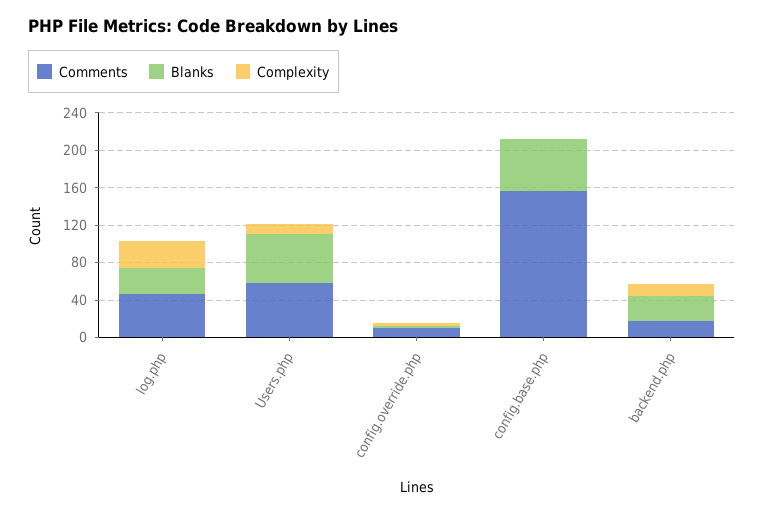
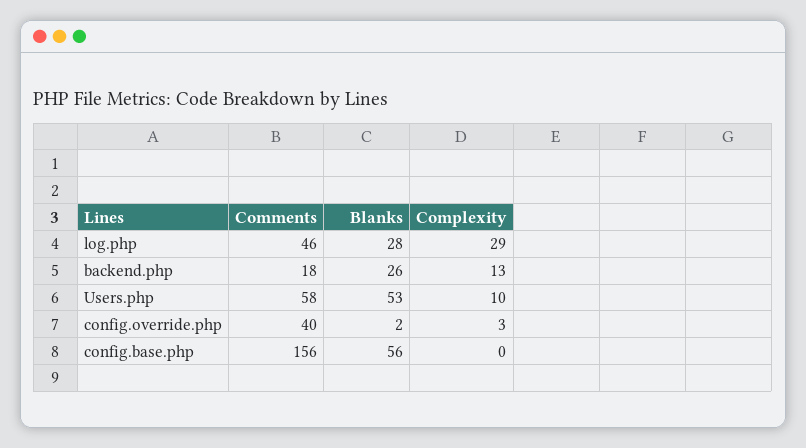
  {
    "Comments": {
      "log.php": 46,
      "Users.php": 58,
-     "config.override.php": 10,
+     "config.override.php": 40,
      "config.base.php": 156,
      "backend.php": 18
    },
    "Blanks": {
      "log.php": 28,
      "Users.php": 53,
      "config.override.php": 2,
      "config.base.php": 56,
      "backend.php": 26
    },
    "Complexity": {
      "log.php": 29,
      "Users.php": 10,
      "config.override.php": 3,
      "config.base.php": 0,
      "backend.php": 13
    }
  }

